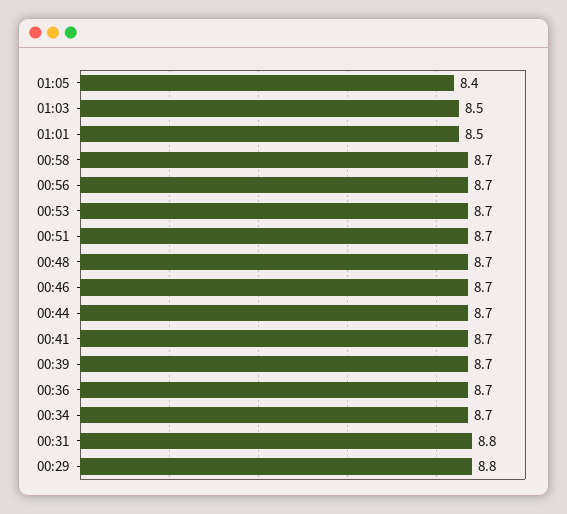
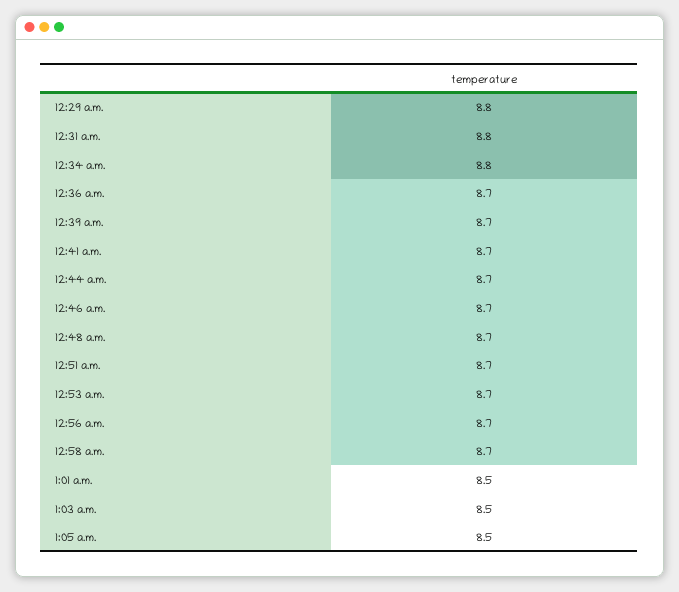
  {
-   "01:05": 8.4,
+   "01:05": 8.5,
    "01:03": 8.5,
    "01:01": 8.5,
    "00:58": 8.7,
    "00:56": 8.7,
    "00:53": 8.7,
    "00:51": 8.7,
    "00:48": 8.7,
    "00:46": 8.7,
    "00:44": 8.7,
    "00:41": 8.7,
    "00:39": 8.7,
    "00:36": 8.7,
-   "00:34": 8.7,
+   "00:34": 8.8,
    "00:31": 8.8,
    "00:29": 8.8
  }

